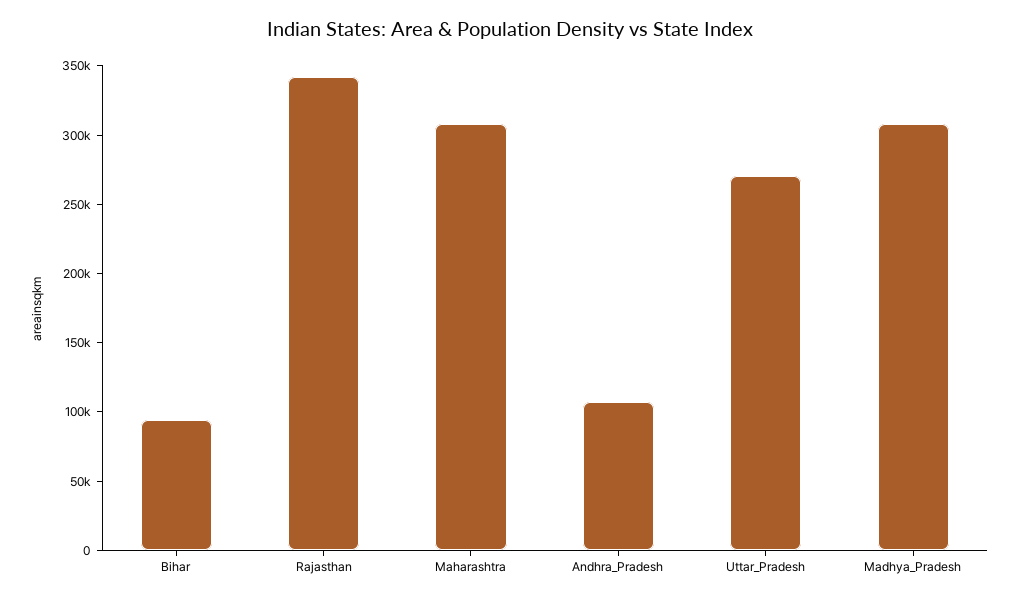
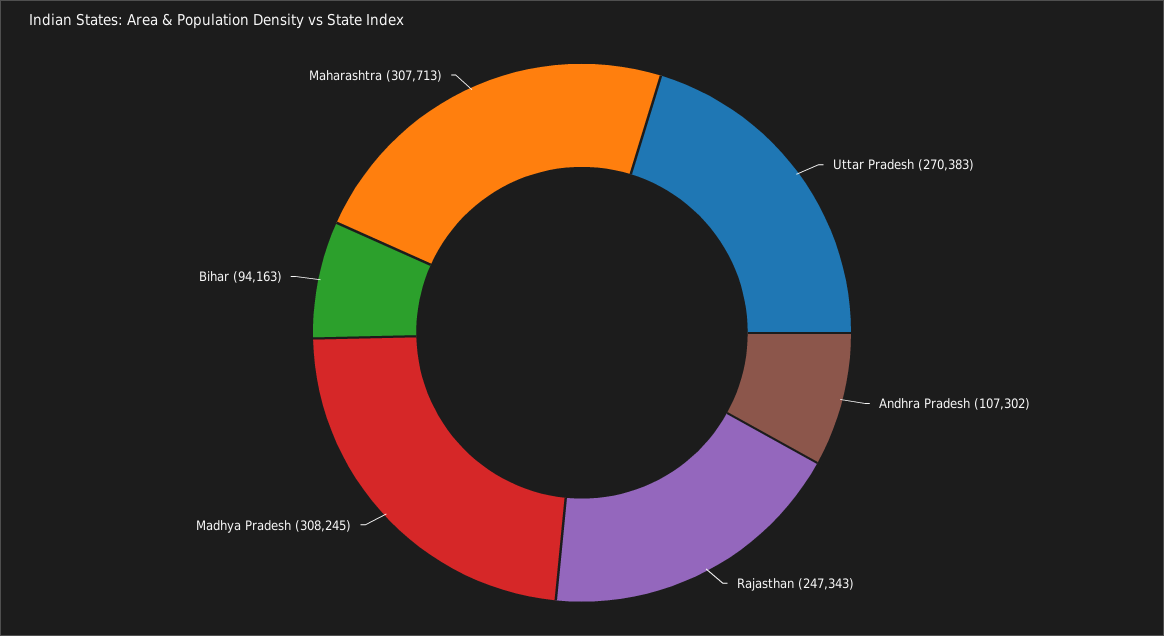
  {
    "Bihar": 94163,
-   "Rajasthan": 340000,
+   "Rajasthan": 247343,
    "Maharashtra": 307713,
    "Andhra_Pradesh": 107302,
    "Uttar_Pradesh": 270383,
    "Madhya_Pradesh": 308245
  }

